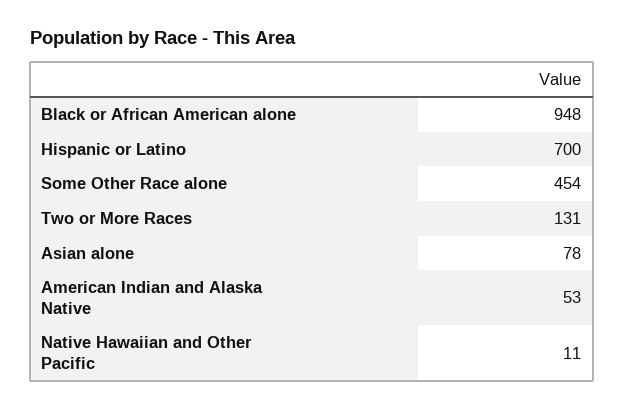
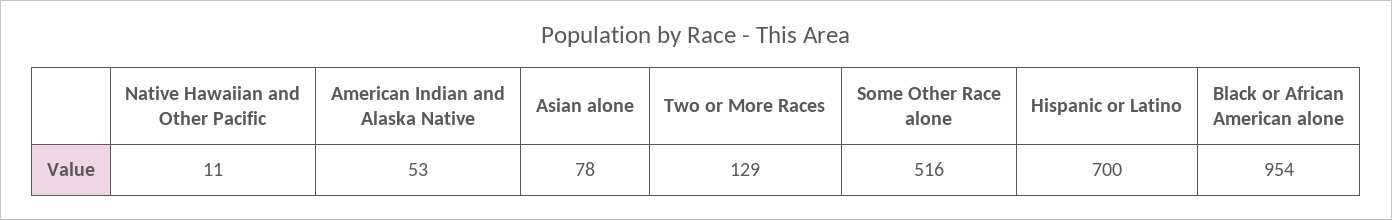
  {
-   "Black or African American alone": 948,
+   "Black or African American alone": 954,
    "Hispanic or Latino": 700,
-   "Some Other Race alone": 454,
+   "Some Other Race alone": 516,
-   "Two or More Races": 131,
+   "Two or More Races": 129,
    "Asian alone": 78,
    "American Indian and Alaska Native": 53,
    "Native Hawaiian and Other Pacific": 11
  }

